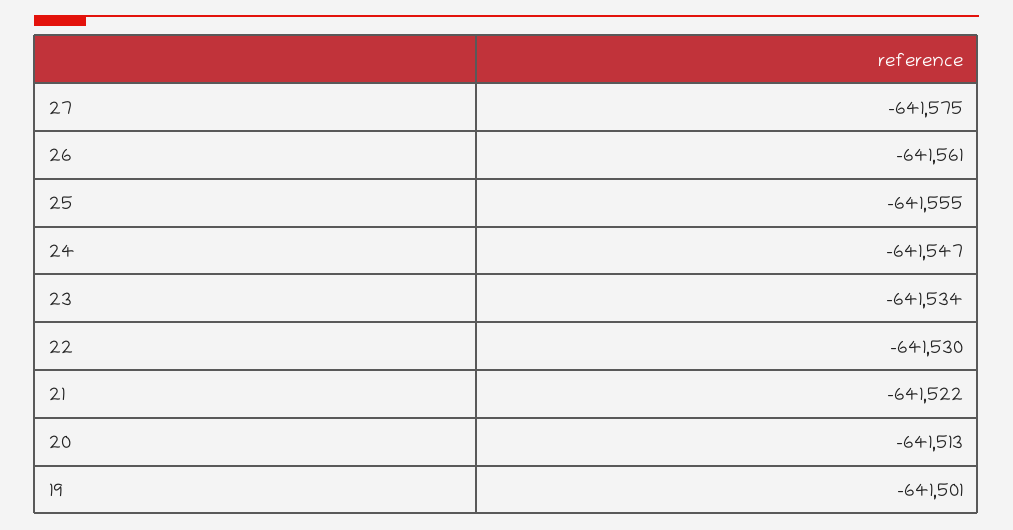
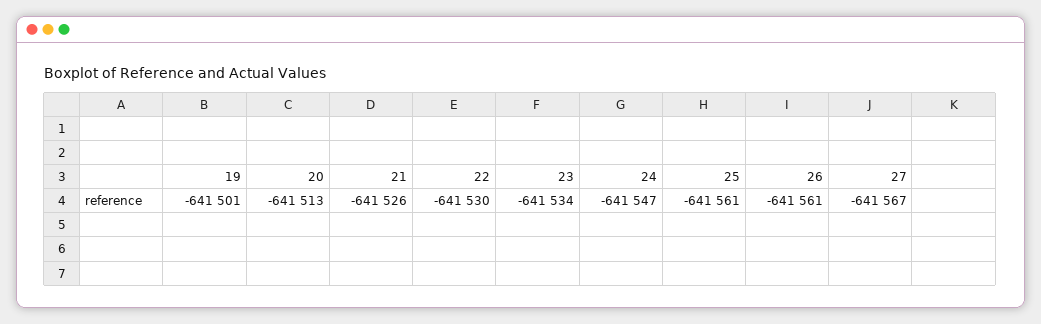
  {
-   "27": -641575,
+   "27": -641567,
    "26": -641561,
-   "25": -641555,
+   "25": -641561,
    "24": -641547,
    "23": -641534,
    "22": -641530,
-   "21": -641522,
+   "21": -641526,
    "20": -641513,
    "19": -641501
  }

